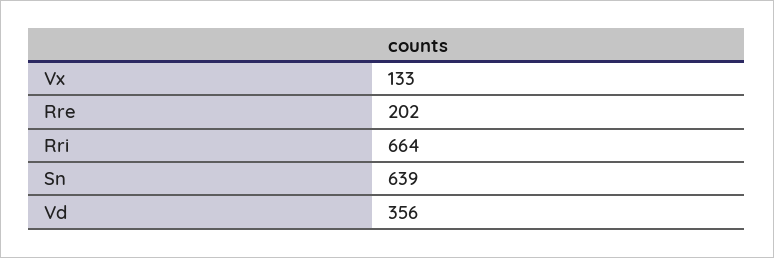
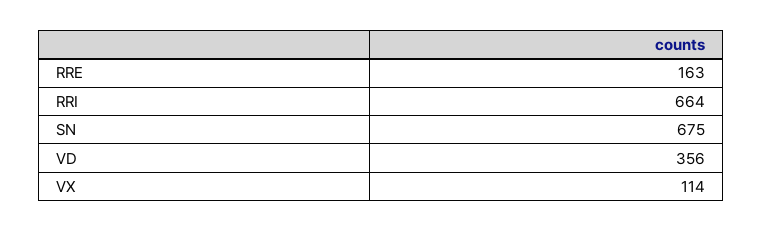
  {
-   "Vx": 133,
+   "Vx": 114,
-   "Rre": 202,
+   "Rre": 163,
    "Rri": 664,
-   "Sn": 639,
+   "Sn": 675,
    "Vd": 356
  }

